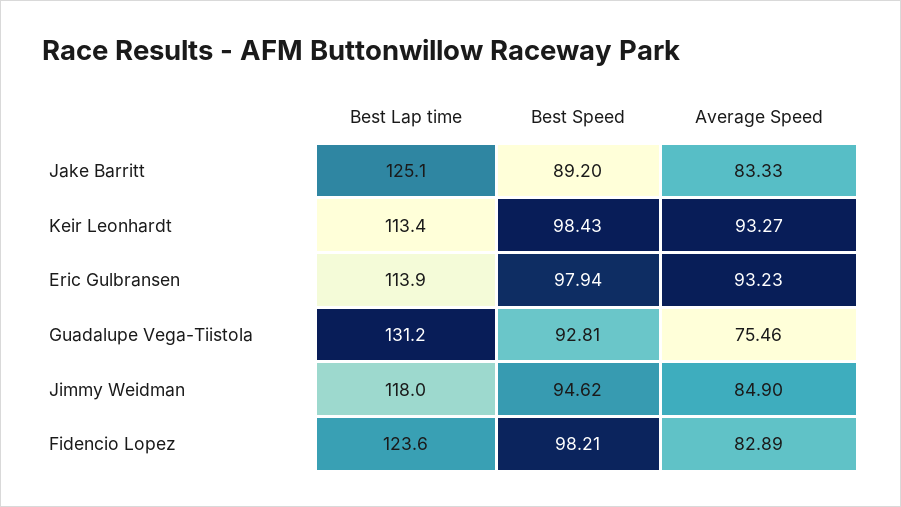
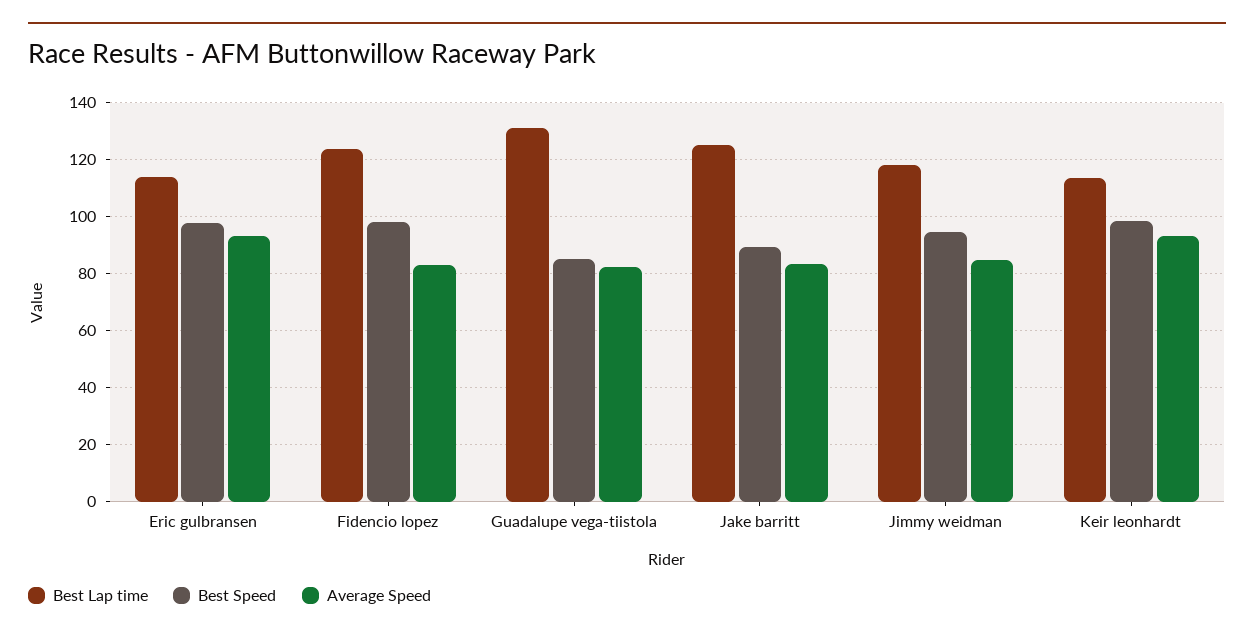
  {
    "Best Lap time": {
      "Jake Barritt": 125.1,
      "Keir Leonhardt": 113.4,
      "Eric Gulbransen": 113.9,
      "Guadalupe Vega-Tiistola": 131.2,
      "Jimmy Weidman": 118,
      "Fidencio Lopez": 123.6
    },
    "Best Speed": {
      "Jake Barritt": 89.2,
      "Keir Leonhardt": 98.43,
      "Eric Gulbransen": 97.94,
-     "Guadalupe Vega-Tiistola": 92.81,
+     "Guadalupe Vega-Tiistola": 85,
      "Jimmy Weidman": 94.62,
      "Fidencio Lopez": 98.21
    },
    "Average Speed": {
      "Jake Barritt": 83.33,
      "Keir Leonhardt": 93.27,
      "Eric Gulbransen": 93.23,
-     "Guadalupe Vega-Tiistola": 75.46,
+     "Guadalupe Vega-Tiistola": 82.5,
      "Jimmy Weidman": 84.9,
      "Fidencio Lopez": 82.89
    }
  }

